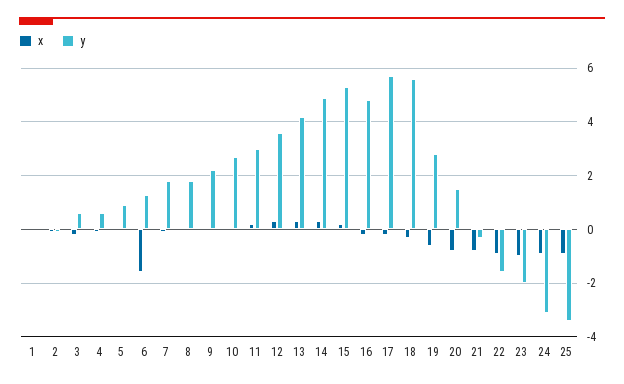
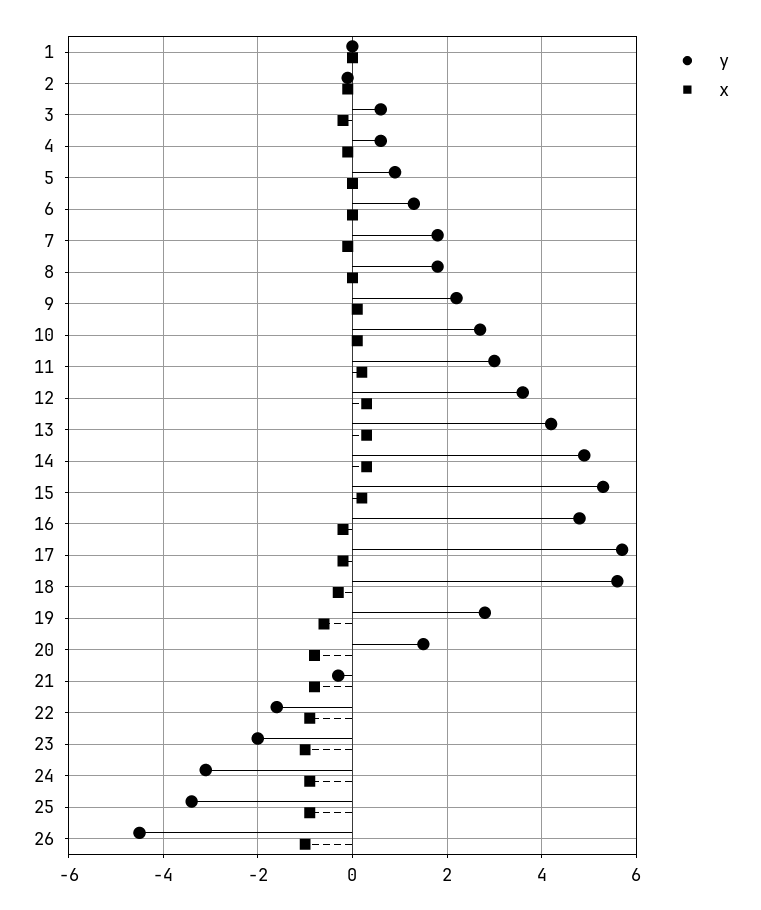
  {
    "x": {
      "1": 0,
      "2": 0,
      "3": 0,
      "4": 0,
      "5": 0,
-     "6": -1.5,
+     "6": 0,
      "7": 0,
      "8": 0,
      "9": 0,
      "10": 0,
      "11": 0,
      "12": 0.5,
      "13": 0.5,
      "14": 0.5,
      "15": 0,
      "16": 0,
      "17": 0,
      "18": -0.5,
      "19": -0.5,
      "20": -1,
      "21": -1,
      "22": -1,
      "23": -1,
      "24": -1,
-     "25": -1
+     "25": -1,
+     "26": -1
    },
    "y": {
      "1": 0,
      "2": 0,
      "3": 0.5,
      "4": 0.5,
      "5": 1,
      "6": 1.5,
      "7": 2,
      "8": 2,
      "9": 2,
      "10": 2.5,
      "11": 3,
      "12": 3.5,
      "13": 4,
      "14": 5,
      "15": 5.5,
      "16": 5,
      "17": 5.5,
      "18": 5.5,
      "19": 3,
      "20": 1.5,
      "21": -0.5,
      "22": -1.5,
      "23": -2,
      "24": -3,
-     "25": -3.5
+     "25": -3.5,
+     "26": -4.5
    }
  }

